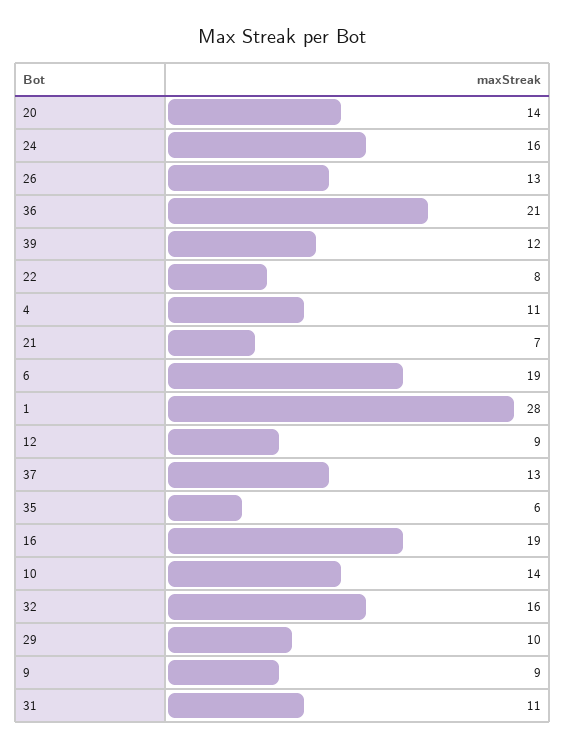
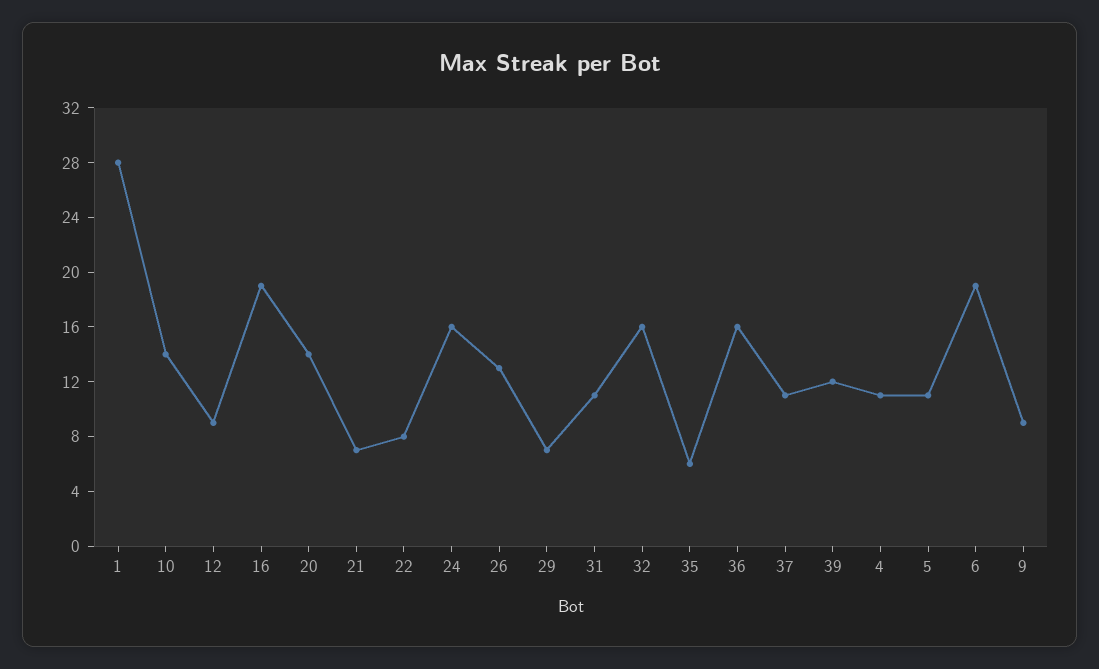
  {
    "20": 14,
    "24": 16,
    "26": 13,
-   "36": 21,
+   "36": 16,
    "39": 12,
    "22": 8,
    "4": 11,
    "21": 7,
    "6": 19,
    "1": 28,
    "12": 9,
-   "37": 13,
+   "37": 11,
    "35": 6,
    "16": 19,
    "10": 14,
    "32": 16,
-   "29": 10,
+   "29": 7,
    "9": 9,
-   "31": 11
+   "31": 11,
+   "5": 11
  }

